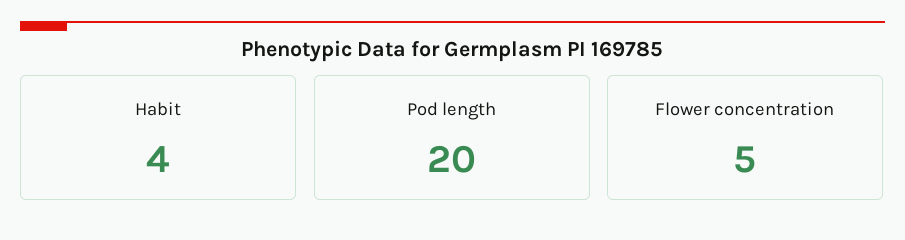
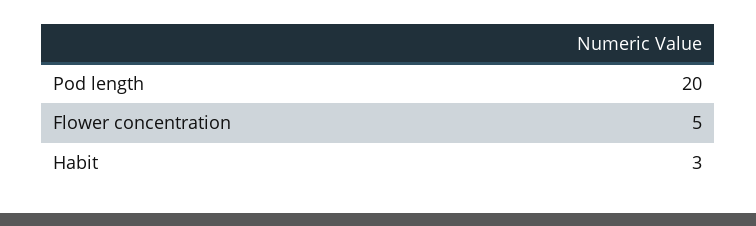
  {
-   "Habit": 4,
+   "Habit": 3,
    "Pod length": 20,
    "Flower concentration": 5
  }

